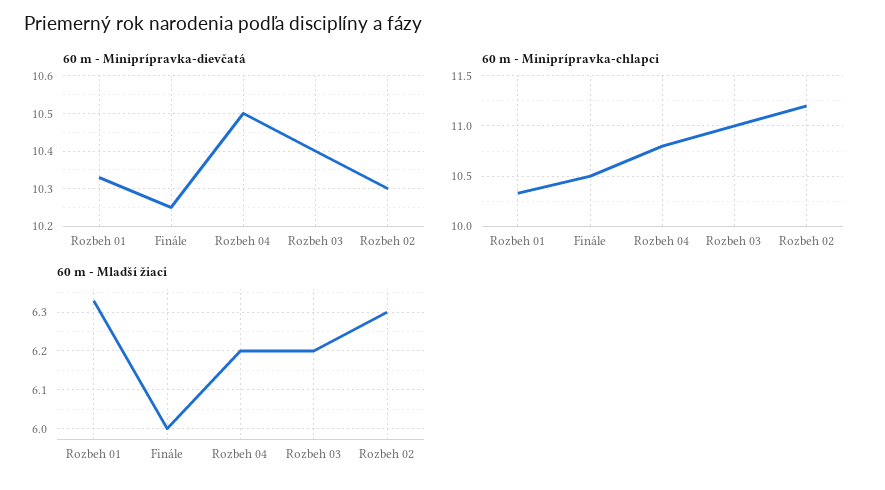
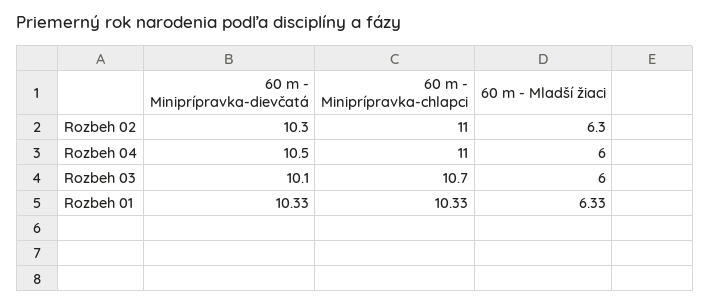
  {
    "60 m - Miniprípravka-dievčatá": {
      "Rozbeh 01": 10.33,
-     "Finále": 10.25,
      "Rozbeh 04": 10.5,
-     "Rozbeh 03": 10.4,
+     "Rozbeh 03": 10.1,
      "Rozbeh 02": 10.3
    },
    "60 m - Miniprípravka-chlapci": {
      "Rozbeh 01": 10.33,
-     "Finále": 10.5,
-     "Rozbeh 04": 10.8,
+     "Rozbeh 04": 11,
-     "Rozbeh 03": 11,
+     "Rozbeh 03": 10.7,
-     "Rozbeh 02": 11.2
+     "Rozbeh 02": 11
    },
    "60 m - Mladší žiaci": {
      "Rozbeh 01": 6.33,
-     "Finále": 6,
-     "Rozbeh 04": 6.2,
+     "Rozbeh 04": 6,
-     "Rozbeh 03": 6.2,
+     "Rozbeh 03": 6,
      "Rozbeh 02": 6.3
    }
  }

